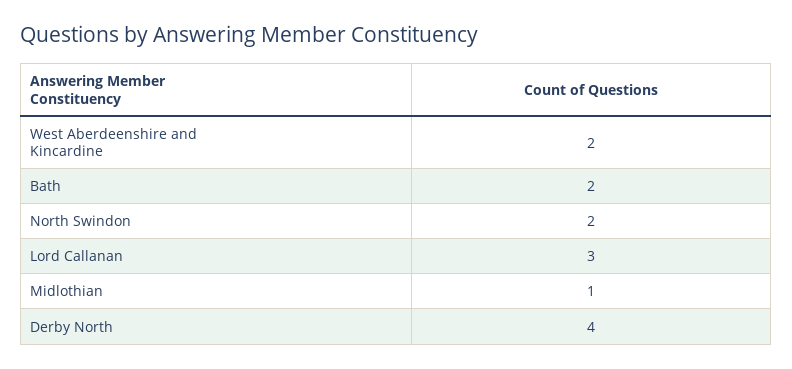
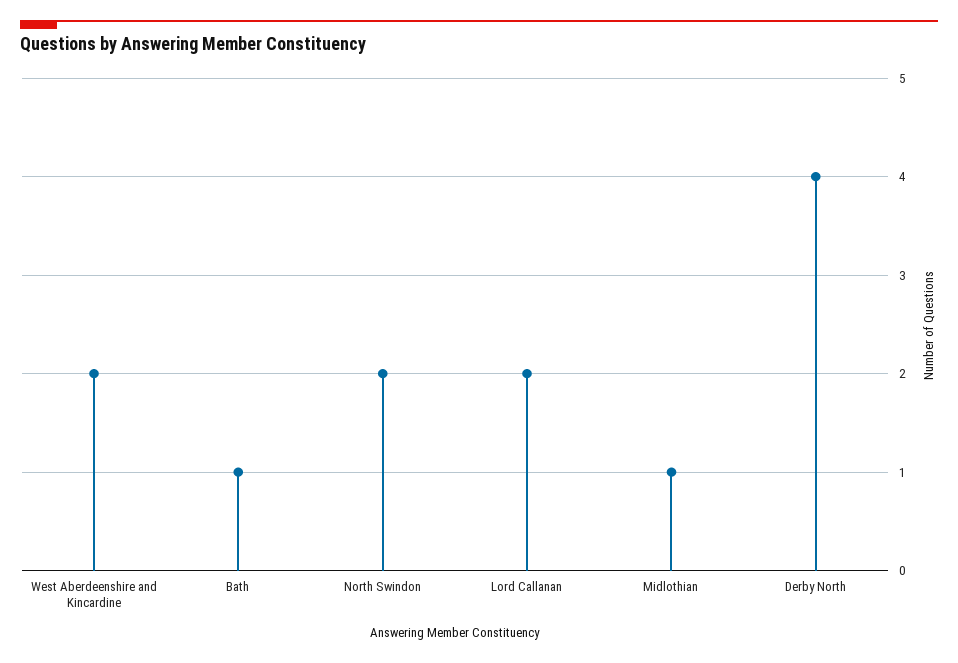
  {
    "West Aberdeenshire and Kincardine": 2,
-   "Bath": 2,
+   "Bath": 1,
    "North Swindon": 2,
-   "Lord Callanan": 3,
+   "Lord Callanan": 2,
    "Midlothian": 1,
    "Derby North": 4
  }

